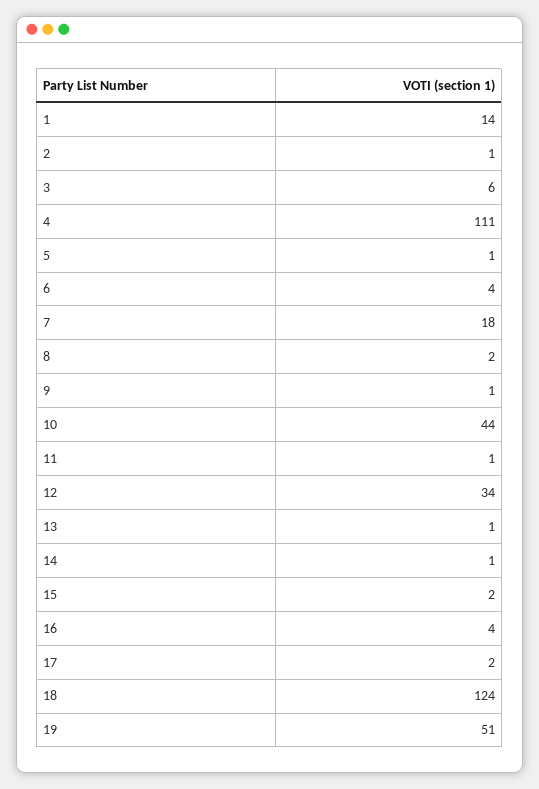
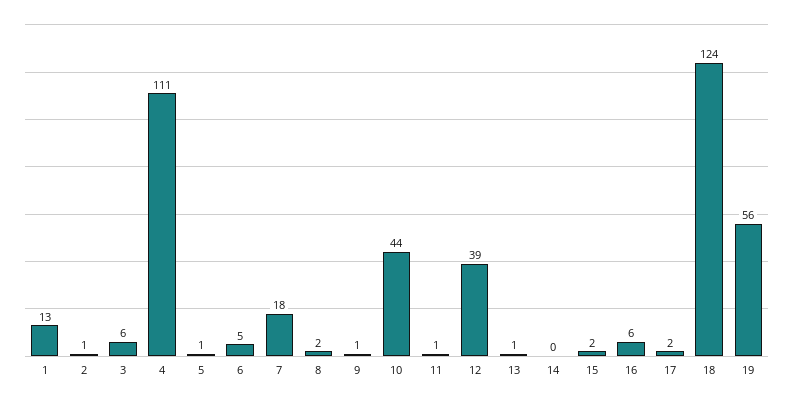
  {
-   "1": 14,
+   "1": 13,
    "2": 1,
    "3": 6,
    "4": 111,
    "5": 1,
-   "6": 4,
+   "6": 5,
    "7": 18,
    "8": 2,
    "9": 1,
    "10": 44,
    "11": 1,
-   "12": 34,
+   "12": 39,
    "13": 1,
-   "14": 1,
+   "14": 0,
    "15": 2,
-   "16": 4,
+   "16": 6,
    "17": 2,
    "18": 124,
-   "19": 51
+   "19": 56
  }

